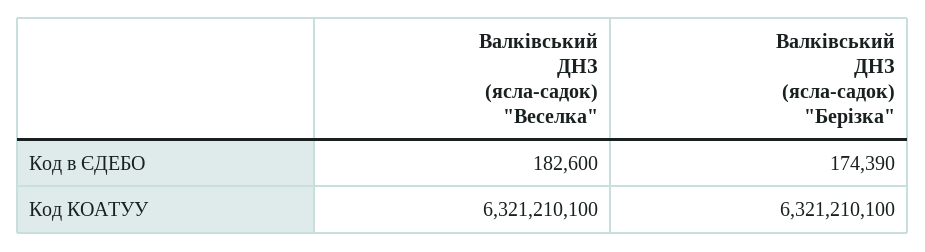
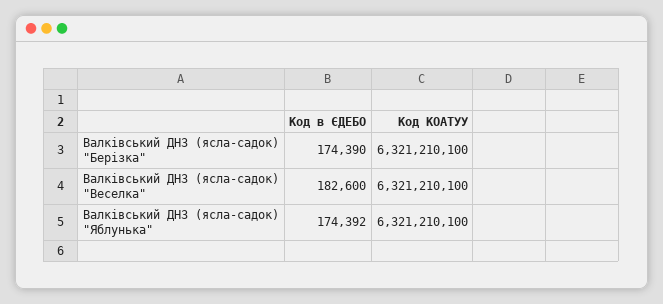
  {
    "Валківський ДНЗ (ясла-садок) \"Веселка\"": {
      "Код в ЄДЕБО": 182600,
      "Код КОАТУУ": 6321210100
    },
    "Валківський ДНЗ (ясла-садок) \"Берізка\"": {
      "Код в ЄДЕБО": 174390,
      "Код КОАТУУ": 6321210100
-   }
+   },
+   "Валківський ДНЗ (ясла-садок) \"Яблунька\"": {
+     "Код в ЄДЕБО": 174392,
+     "Код КОАТУУ": 6321210100
+   }
  }

